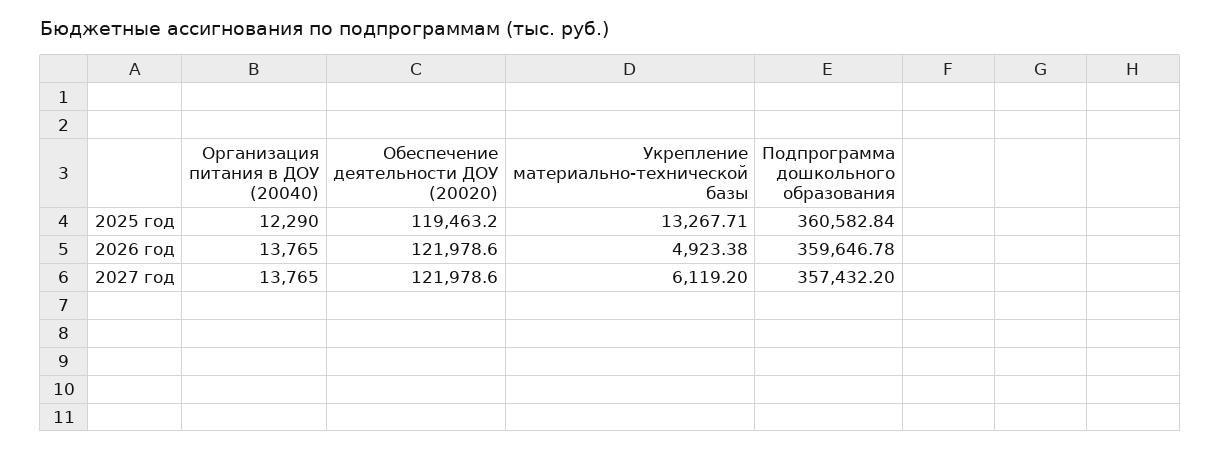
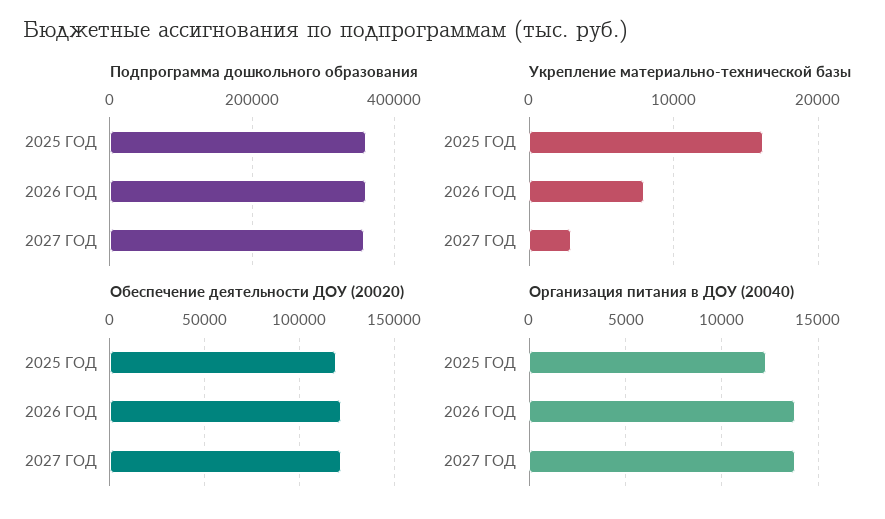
  {
    "Организация питания в ДОУ (20040)": {
      "2025 год": 12290,
      "2026 год": 13765,
      "2027 год": 13765
    },
    "Обеспечение деятельности ДОУ (20020)": {
      "2025 год": 119463.2,
      "2026 год": 121978.6,
      "2027 год": 121978.6
    },
    "Укрепление материально-технической базы": {
-     "2025 год": 13267.71,
+     "2025 год": 16000,
-     "2026 год": 4923.38,
+     "2026 год": 8000,
-     "2027 год": 6119.2
+     "2027 год": 3000
    },
    "Подпрограмма дошкольного образования": {
      "2025 год": 360582.84,
      "2026 год": 359646.78,
      "2027 год": 357432.2
    }
  }

